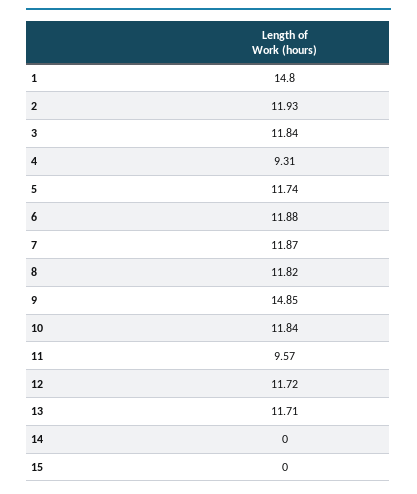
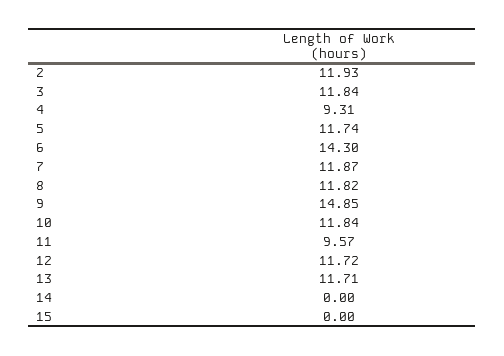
  {
-   "1": 14.8,
    "2": 11.93,
    "3": 11.84,
    "4": 9.31,
    "5": 11.74,
-   "6": 11.88,
+   "6": 14.3,
    "7": 11.87,
    "8": 11.82,
    "9": 14.85,
    "10": 11.84,
    "11": 9.57,
    "12": 11.72,
    "13": 11.71,
    "14": 0,
    "15": 0
  }

